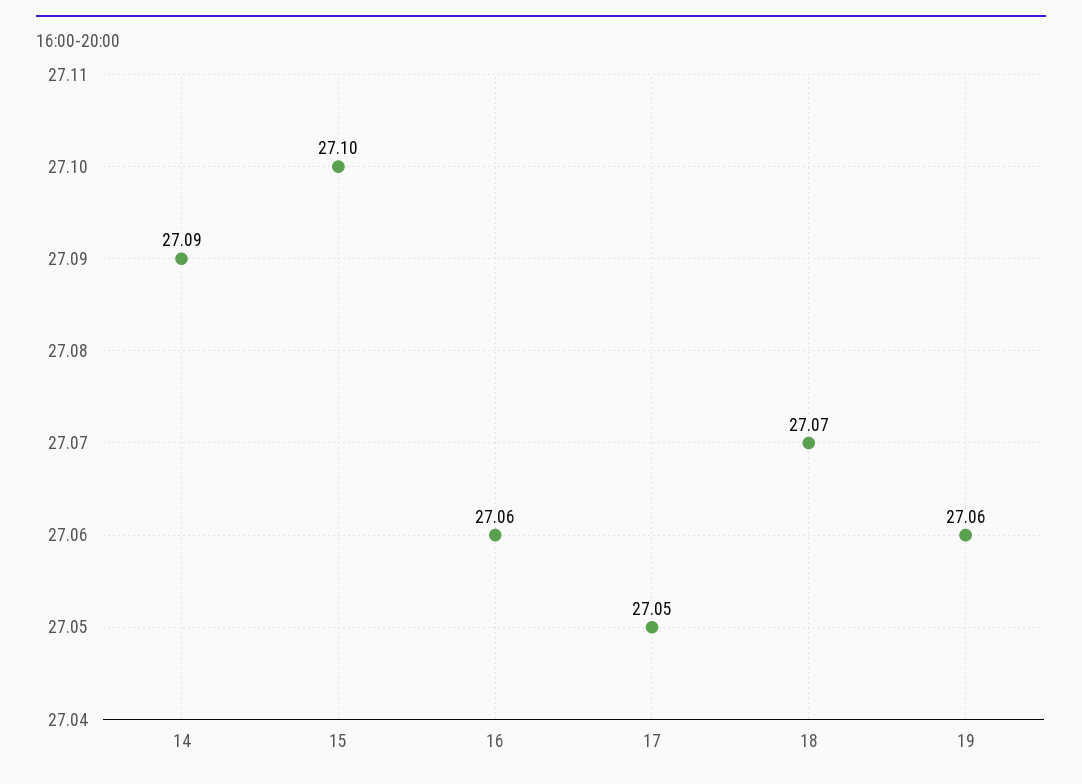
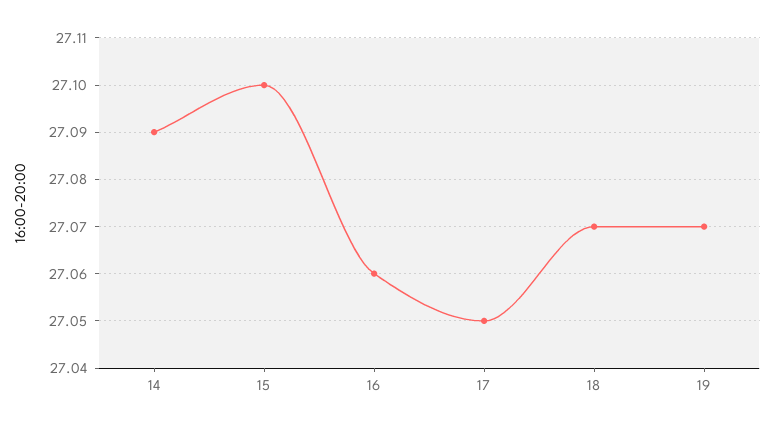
  {
    "14": 27.09,
    "15": 27.1,
    "16": 27.06,
    "17": 27.05,
    "18": 27.07,
-   "19": 27.06
+   "19": 27.07
  }

